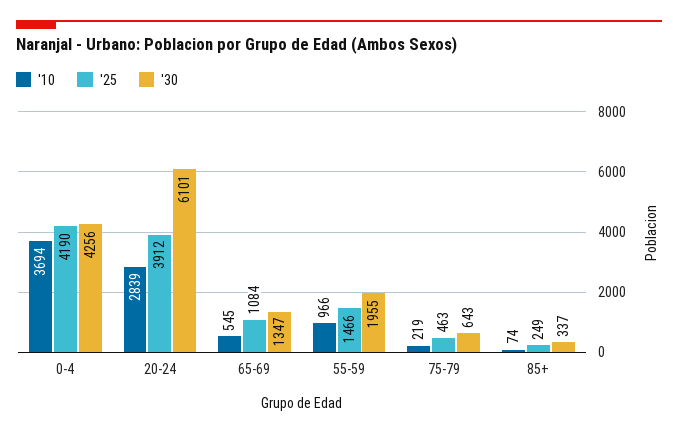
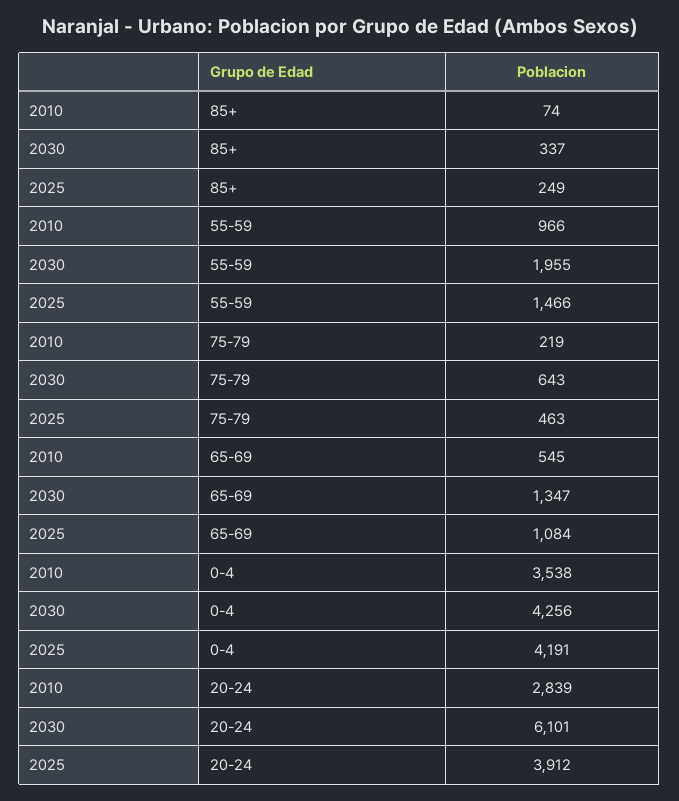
  {
    "'10": {
-     "0-4": 3694,
+     "0-4": 3538,
      "20-24": 2839,
      "65-69": 545,
      "55-59": 966,
      "75-79": 219,
      "85+": 74
    },
    "'25": {
-     "0-4": 4190,
+     "0-4": 4191,
      "20-24": 3912,
      "65-69": 1084,
      "55-59": 1466,
      "75-79": 463,
      "85+": 249
    },
    "'30": {
      "0-4": 4256,
      "20-24": 6101,
      "65-69": 1347,
      "55-59": 1955,
      "75-79": 643,
      "85+": 337
    }
  }

